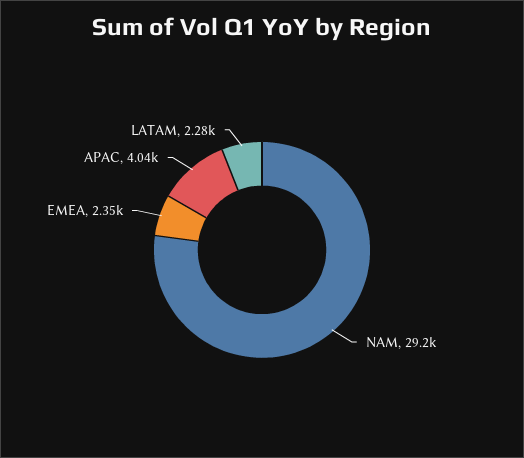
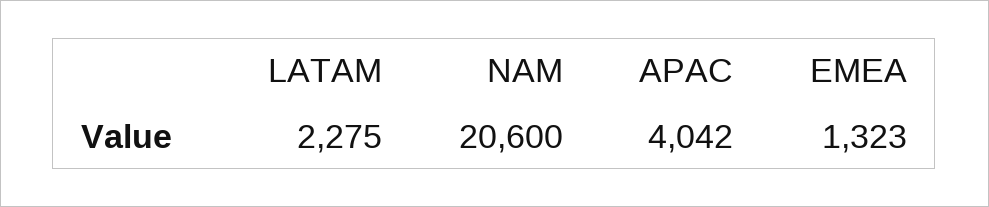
  {
-   "NAM": 29200,
+   "NAM": 20600,
-   "EMEA": 2350,
+   "EMEA": 1323,
    "APAC": 4042,
    "LATAM": 2275
  }

